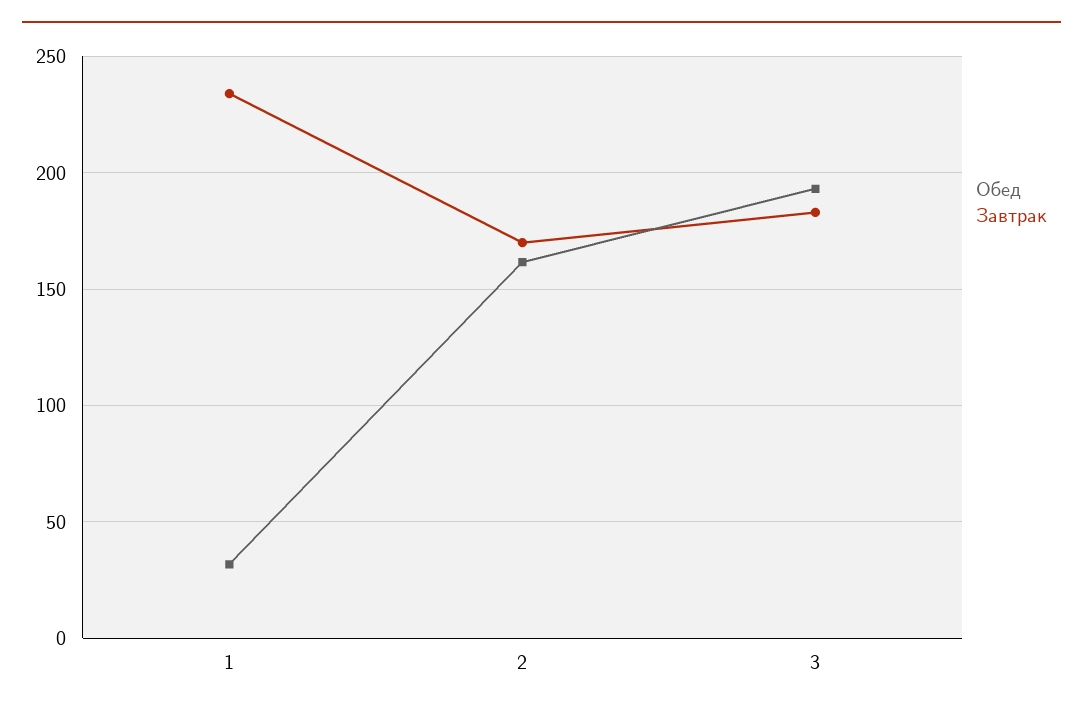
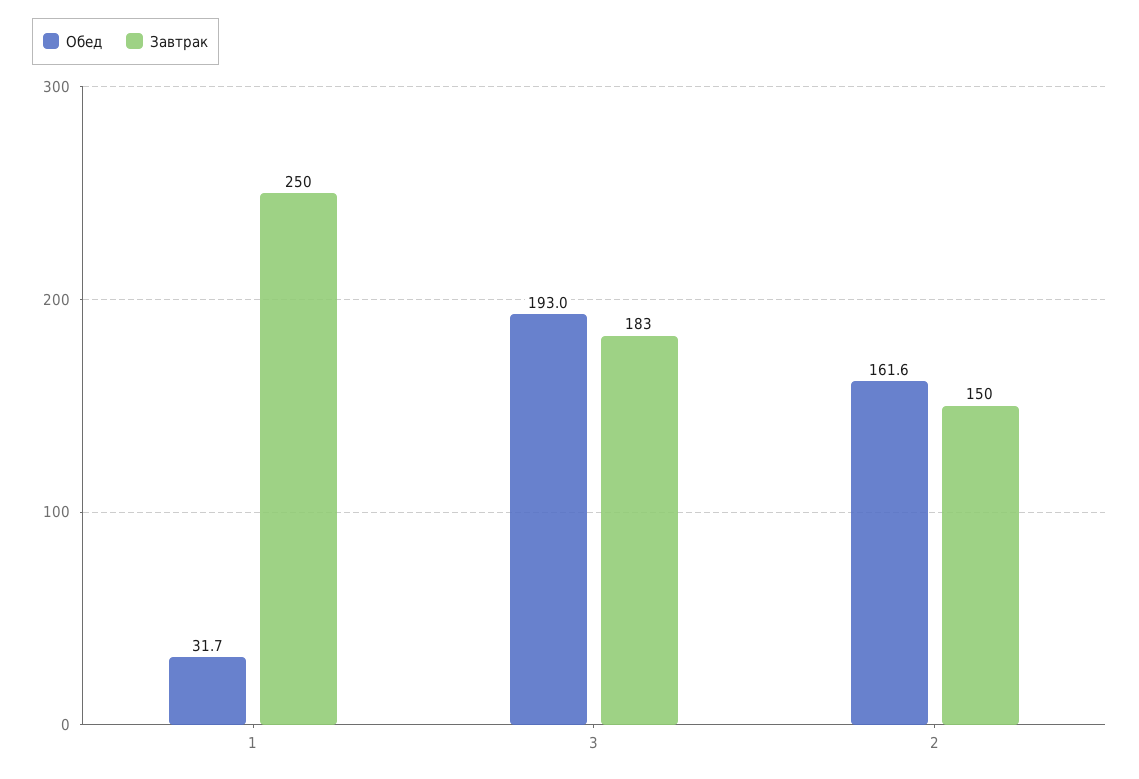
  {
    "Обед": {
      "1": 31.7,
      "2": 161.6,
      "3": 193
    },
    "Завтрак": {
-     "1": 235,
+     "1": 250,
-     "2": 170,
+     "2": 150,
      "3": 183
    }
  }

